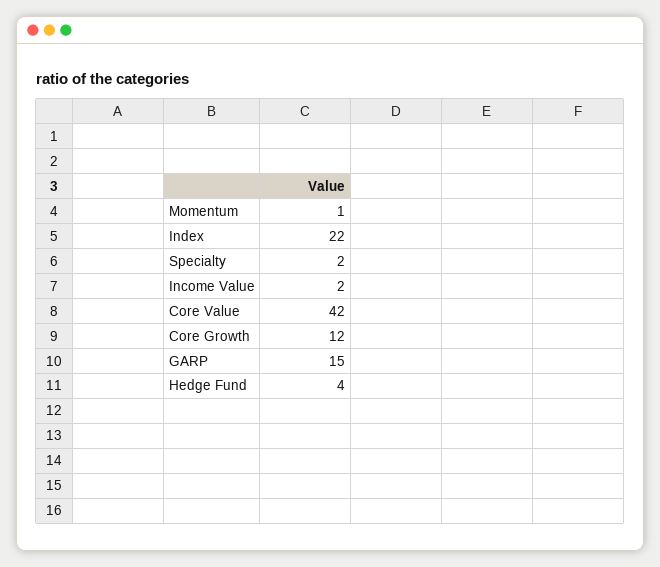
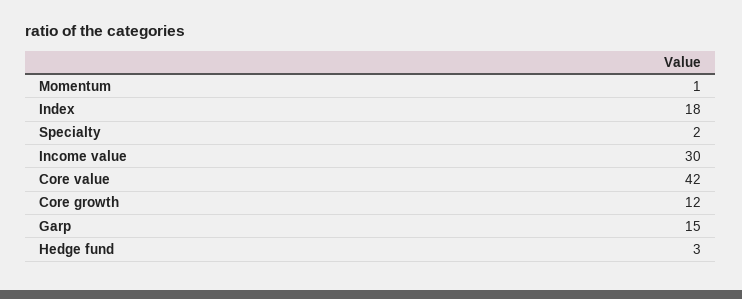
  {
    "Momentum": 1,
-   "Index": 22,
+   "Index": 18,
    "Specialty": 2,
-   "Income Value": 2,
+   "Income Value": 30,
    "Core Value": 42,
    "Core Growth": 12,
    "GARP": 15,
-   "Hedge Fund": 4
+   "Hedge Fund": 3
  }

